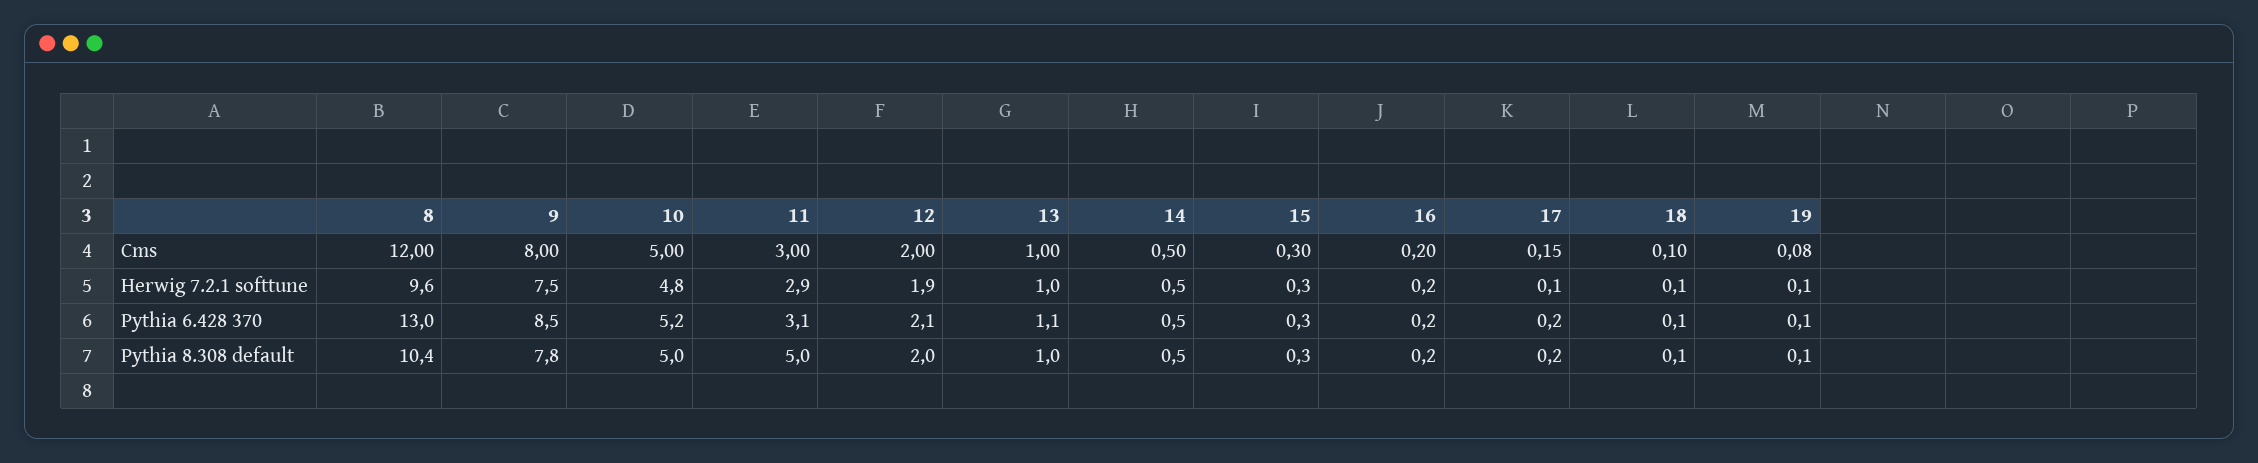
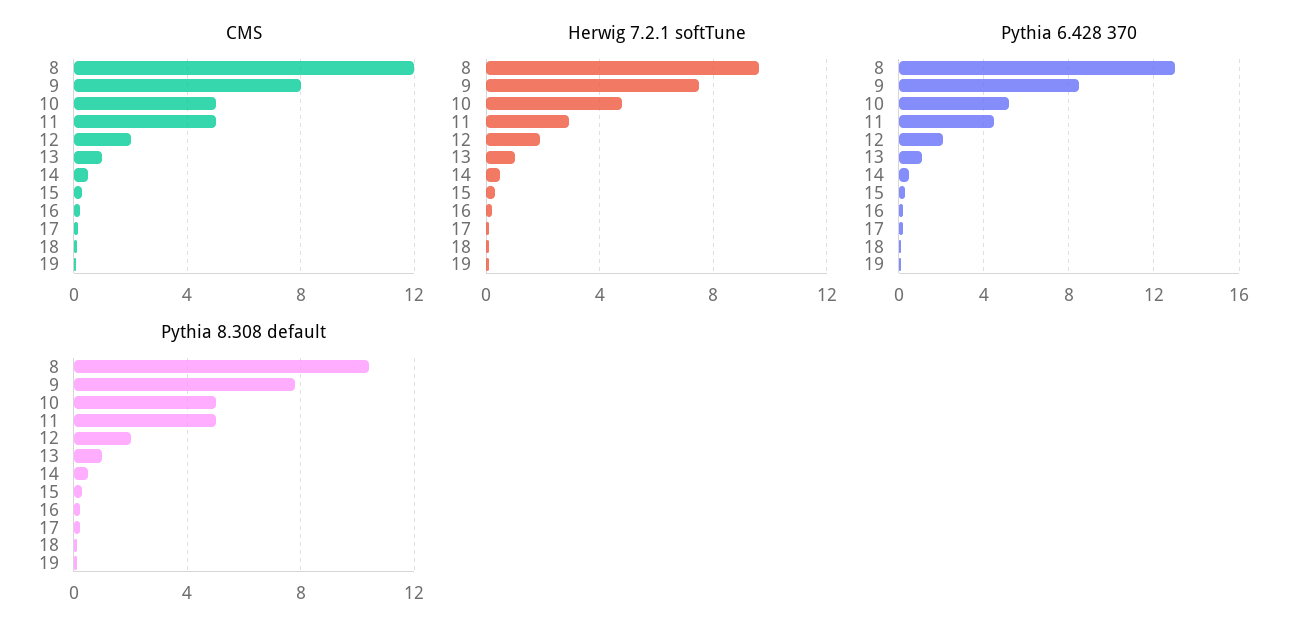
  {
    "Cms": {
      "8": 12,
      "9": 8,
      "10": 5,
-     "11": 3,
+     "11": 5,
      "12": 2,
      "13": 1,
      "14": 0.5,
      "15": 0.3,
      "16": 0.2,
      "17": 0.15,
      "18": 0.1,
      "19": 0.08
    },
    "Herwig 7.2.1 softtune": {
      "8": 9.6,
      "9": 7.5,
      "10": 4.8,
      "11": 2.9,
      "12": 1.9,
      "13": 1,
      "14": 0.5,
      "15": 0.3,
      "16": 0.2,
      "17": 0.1,
      "18": 0.1,
      "19": 0.1
    },
    "Pythia 6.428 370": {
      "8": 13,
      "9": 8.5,
      "10": 5.2,
-     "11": 3.1,
+     "11": 4.5,
      "12": 2.1,
      "13": 1.1,
      "14": 0.5,
      "15": 0.3,
      "16": 0.2,
      "17": 0.2,
      "18": 0.1,
      "19": 0.1
    },
    "Pythia 8.308 default": {
      "8": 10.4,
      "9": 7.8,
      "10": 5,
      "11": 5,
      "12": 2,
      "13": 1,
      "14": 0.5,
      "15": 0.3,
      "16": 0.2,
      "17": 0.2,
      "18": 0.1,
      "19": 0.1
    }
  }

